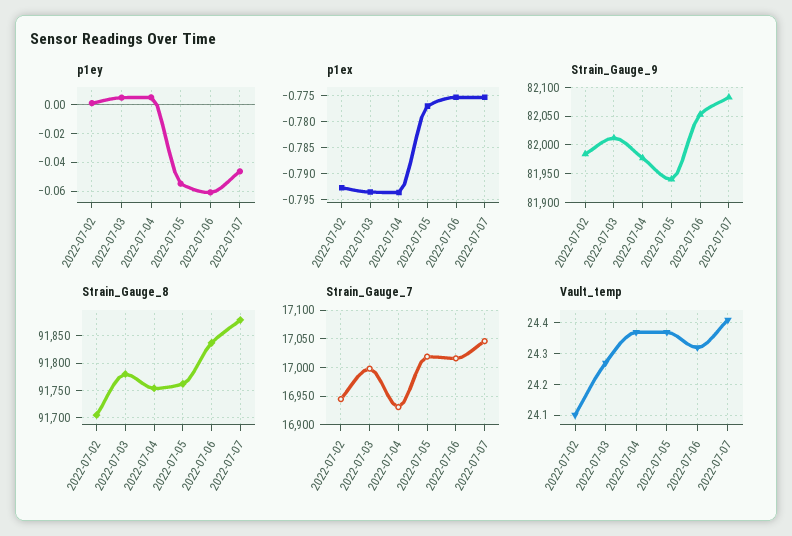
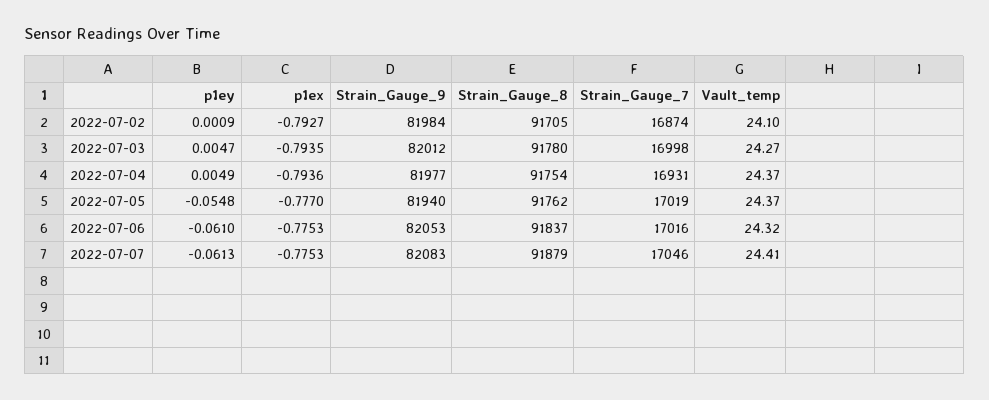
  {
    "p1ey": {
      "2022-07-02": 0.0009,
      "2022-07-03": 0.0047,
      "2022-07-04": 0.0049,
      "2022-07-05": -0.0548,
      "2022-07-06": -0.061,
-     "2022-07-07": -0.045
+     "2022-07-07": -0.0613
    },
    "p1ex": {
      "2022-07-02": -0.7927,
      "2022-07-03": -0.7935,
      "2022-07-04": -0.7936,
      "2022-07-05": -0.777,
      "2022-07-06": -0.7753,
      "2022-07-07": -0.7753
    },
    "Strain_Gauge_9": {
      "2022-07-02": 81984,
      "2022-07-03": 82012,
      "2022-07-04": 81977,
      "2022-07-05": 81940,
      "2022-07-06": 82053,
      "2022-07-07": 82083
    },
    "Strain_Gauge_8": {
      "2022-07-02": 91705,
      "2022-07-03": 91780,
      "2022-07-04": 91754,
      "2022-07-05": 91762,
      "2022-07-06": 91837,
      "2022-07-07": 91879
    },
    "Strain_Gauge_7": {
-     "2022-07-02": 16950,
+     "2022-07-02": 16874,
      "2022-07-03": 16998,
      "2022-07-04": 16931,
      "2022-07-05": 17019,
      "2022-07-06": 17016,
      "2022-07-07": 17046
    },
    "Vault_temp": {
      "2022-07-02": 24.1,
      "2022-07-03": 24.27,
      "2022-07-04": 24.37,
      "2022-07-05": 24.37,
      "2022-07-06": 24.32,
      "2022-07-07": 24.41
    }
  }

